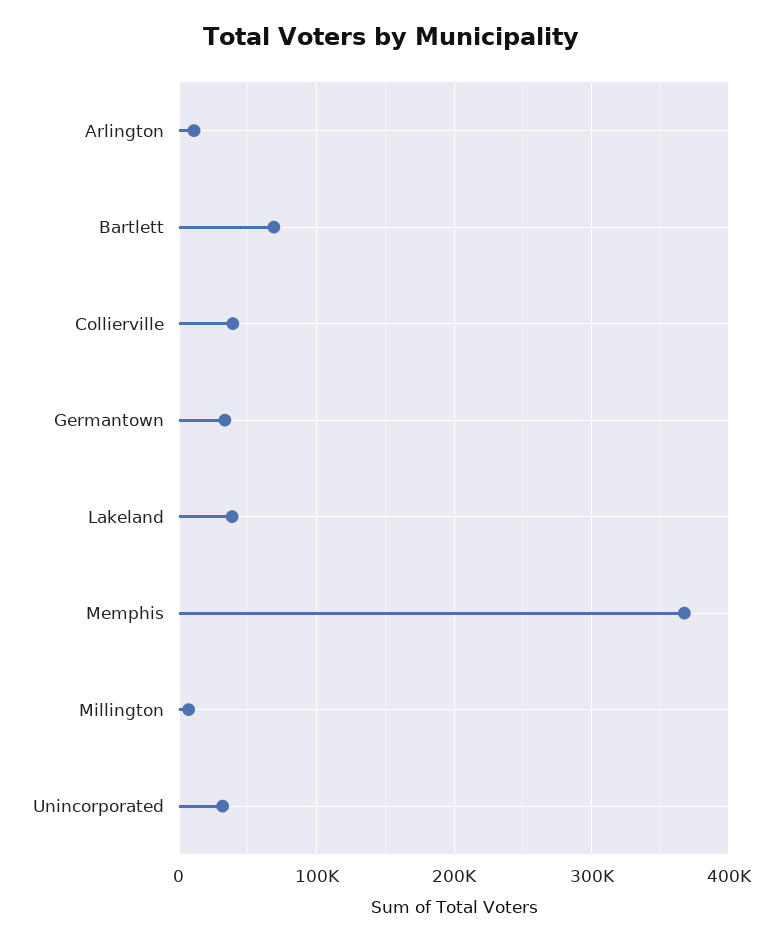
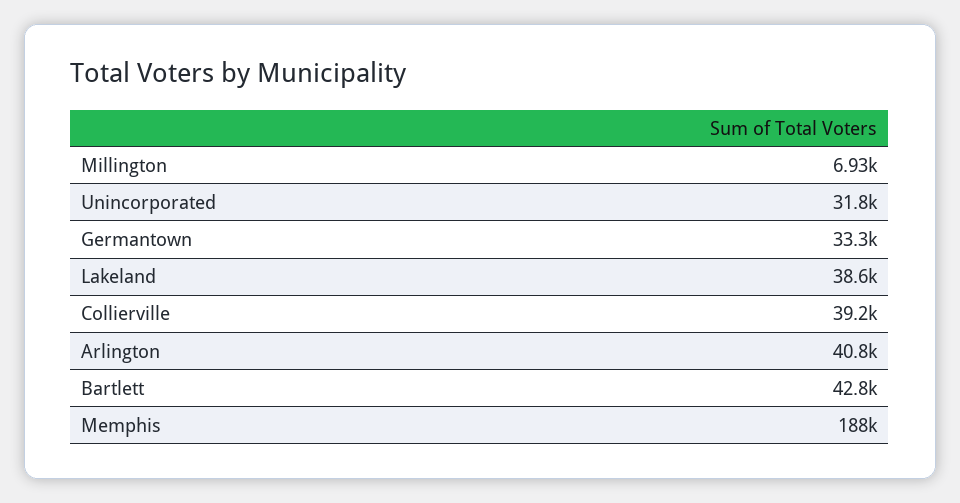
  {
-   "Arlington": 10000,
+   "Arlington": 40800,
-   "Bartlett": 70000,
+   "Bartlett": 42800,
    "Collierville": 39200,
    "Germantown": 33300,
    "Lakeland": 38600,
-   "Memphis": 370000,
+   "Memphis": 188000,
    "Millington": 6930,
    "Unincorporated": 31800
  }

